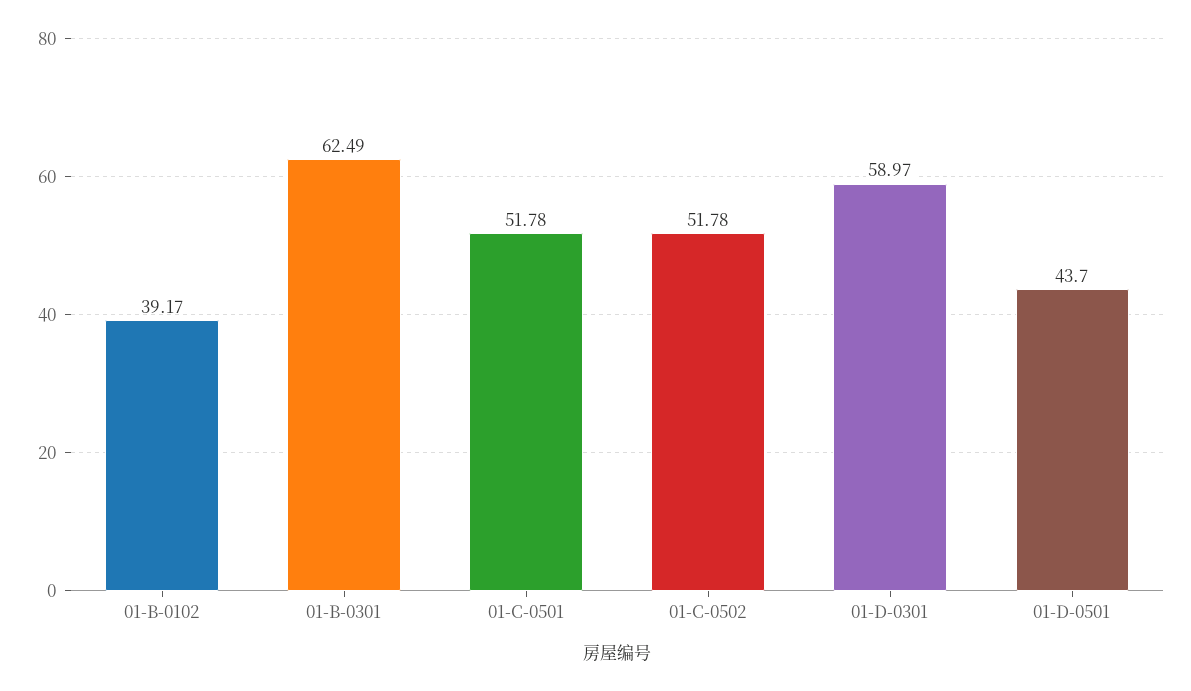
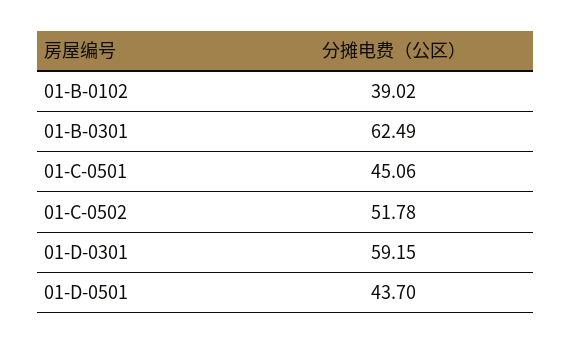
  {
-   "01-B-0102": 39.17,
+   "01-B-0102": 39.02,
    "01-B-0301": 62.49,
-   "01-C-0501": 51.78,
+   "01-C-0501": 45.06,
    "01-C-0502": 51.78,
-   "01-D-0301": 58.97,
+   "01-D-0301": 59.15,
    "01-D-0501": 43.7
  }

